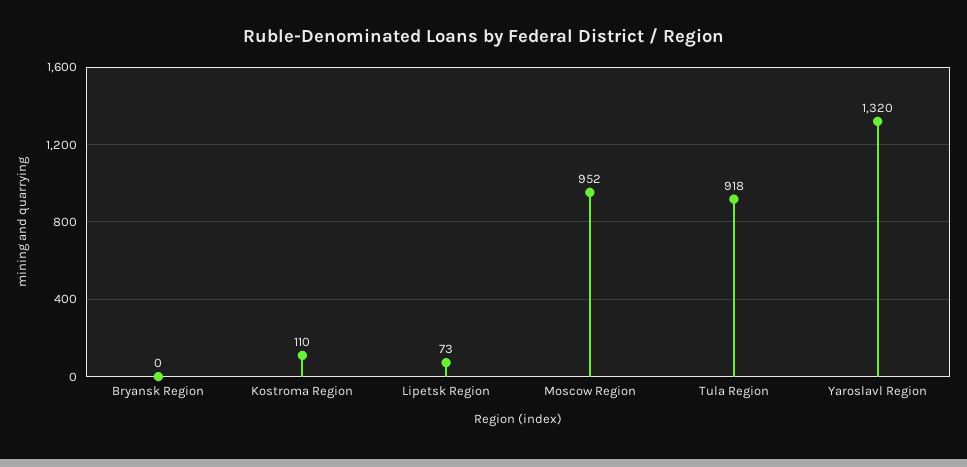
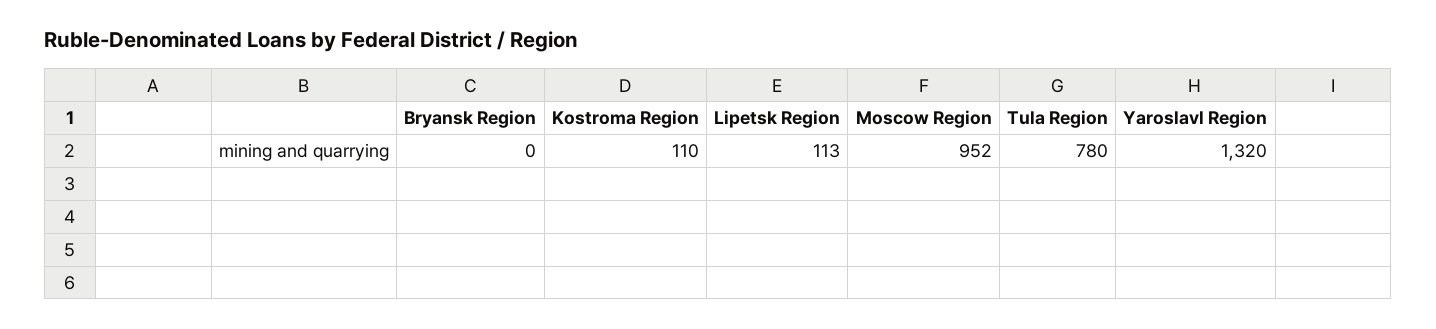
  {
    "Bryansk Region": 0,
    "Kostroma Region": 110,
-   "Lipetsk Region": 73,
+   "Lipetsk Region": 113,
    "Moscow Region": 952,
-   "Tula Region": 918,
+   "Tula Region": 780,
    "Yaroslavl Region": 1320
  }

